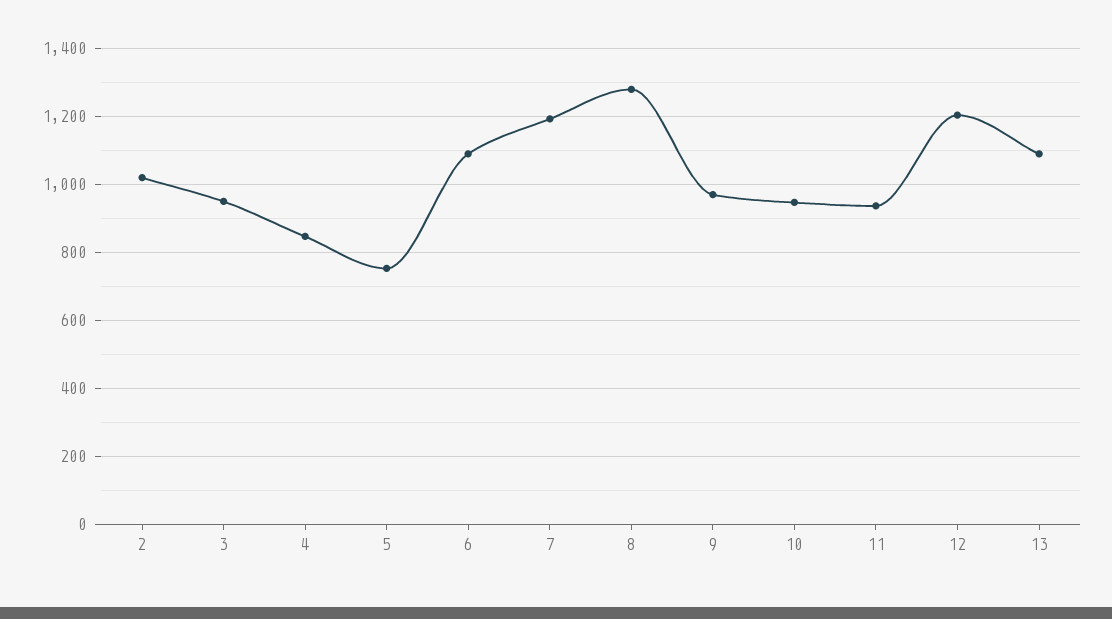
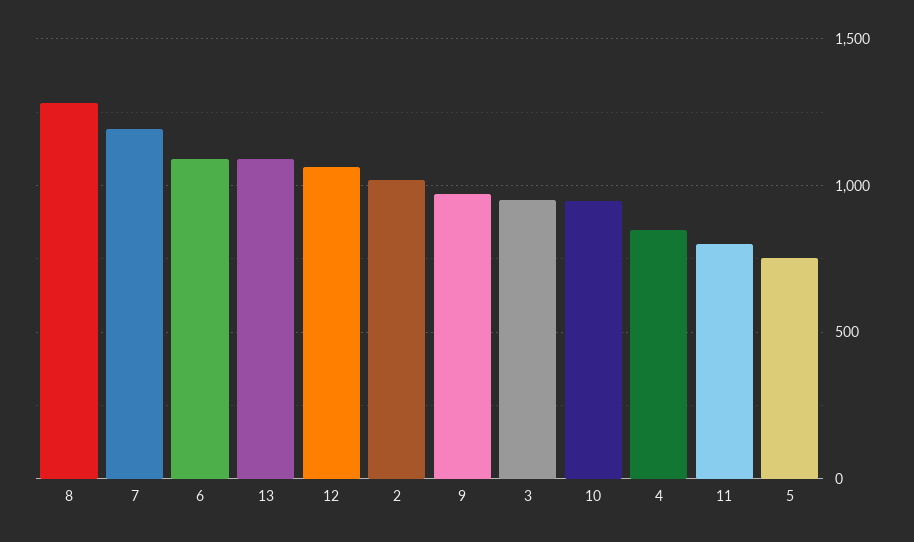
  {
    "2": 1020,
    "3": 960,
    "4": 840,
    "5": 760,
    "6": 1100,
    "7": 1200,
    "8": 1280,
    "9": 980,
    "10": 940,
-   "11": 940,
+   "11": 800,
-   "12": 1200,
+   "12": 1050,
    "13": 1100
  }

